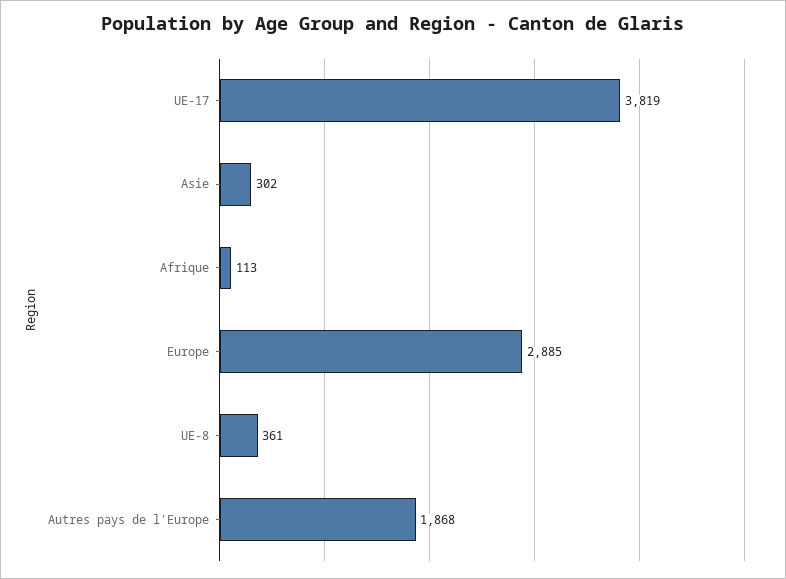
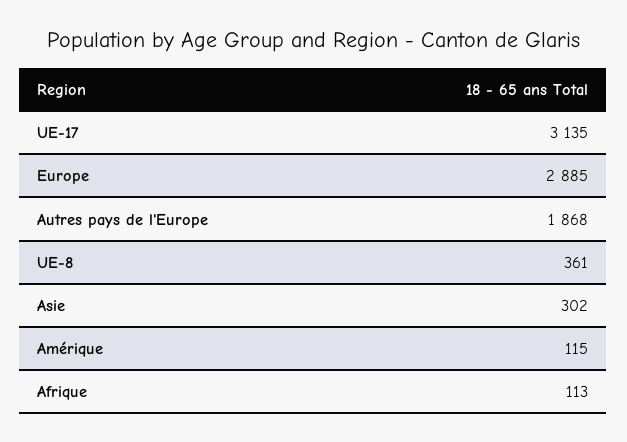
  {
-   "UE-17": 3819,
+   "UE-17": 3135,
    "Asie": 302,
    "Afrique": 113,
    "Europe": 2885,
    "UE-8": 361,
-   "Autres pays de l'Europe": 1868
+   "Autres pays de l'Europe": 1868,
+   "Amérique": 115
  }

